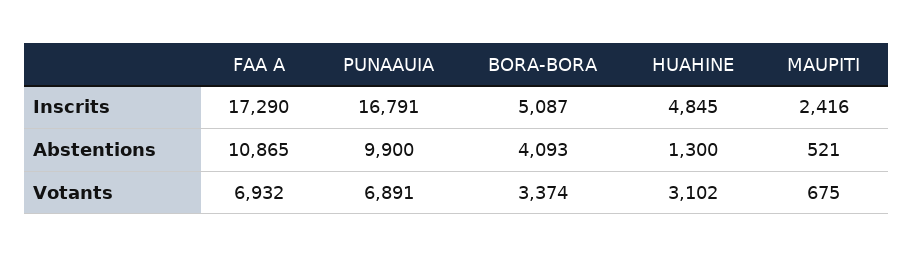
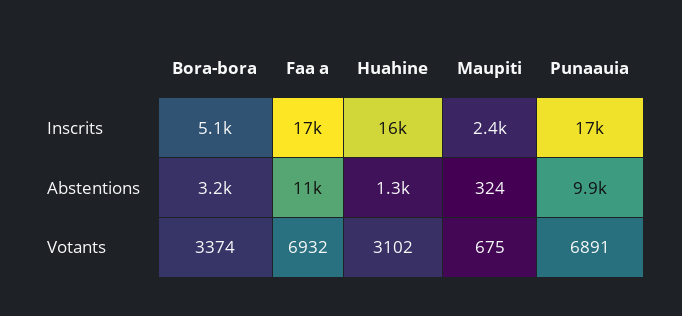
  {
    "FAA A": {
      "Inscrits": 17290,
      "Abstentions": 10865,
      "Votants": 6932
    },
    "PUNAAUIA": {
      "Inscrits": 16791,
      "Abstentions": 9900,
      "Votants": 6891
    },
    "BORA-BORA": {
      "Inscrits": 5087,
-     "Abstentions": 4093,
+     "Abstentions": 3200,
      "Votants": 3374
    },
    "HUAHINE": {
-     "Inscrits": 4845,
+     "Inscrits": 16000,
      "Abstentions": 1300,
      "Votants": 3102
    },
    "MAUPITI": {
      "Inscrits": 2416,
-     "Abstentions": 521,
+     "Abstentions": 324,
      "Votants": 675
    }
  }

